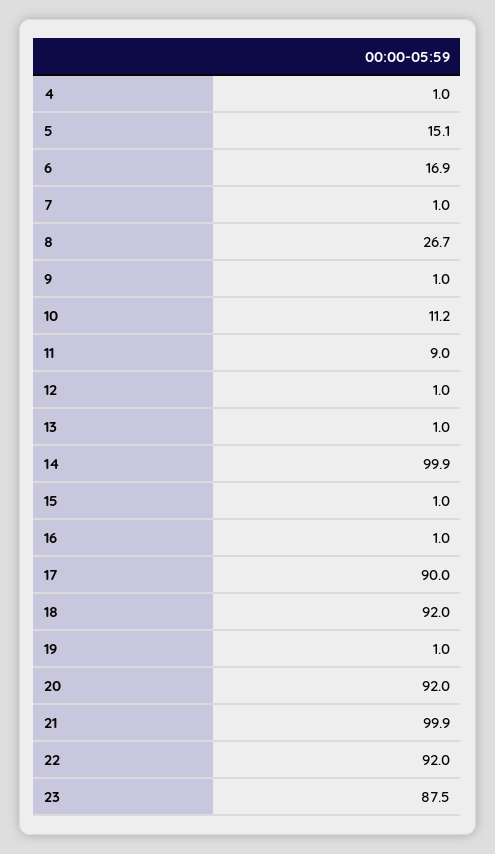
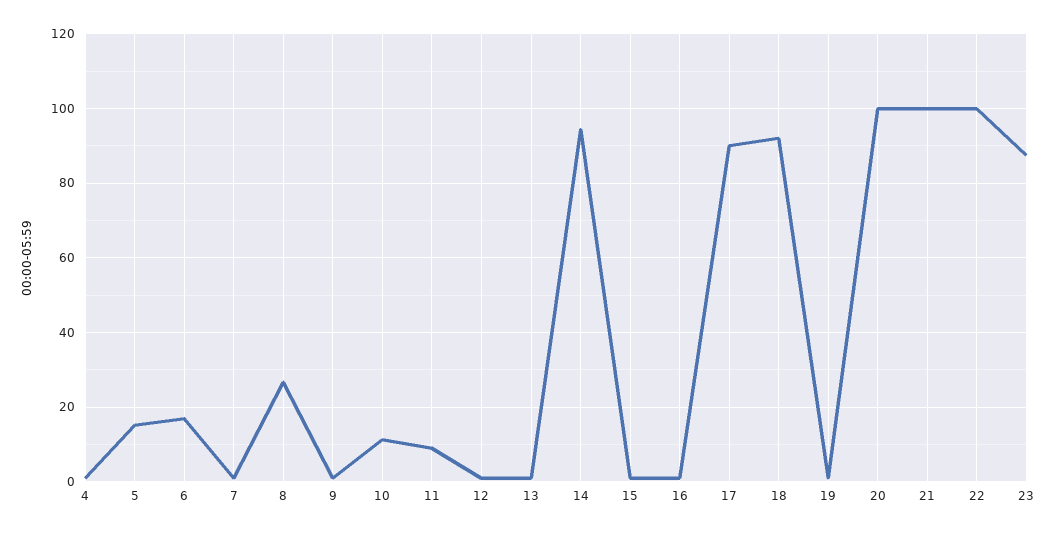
  {
    "4": 1,
    "5": 15.1,
    "6": 16.9,
    "7": 1,
    "8": 26.7,
    "9": 1,
    "10": 11.2,
    "11": 9,
    "12": 1,
    "13": 1,
-   "14": 99.9,
+   "14": 94,
    "15": 1,
    "16": 1,
    "17": 90,
    "18": 92,
    "19": 1,
-   "20": 92,
+   "20": 100,
    "21": 99.9,
-   "22": 92,
+   "22": 100,
    "23": 87.5
  }

